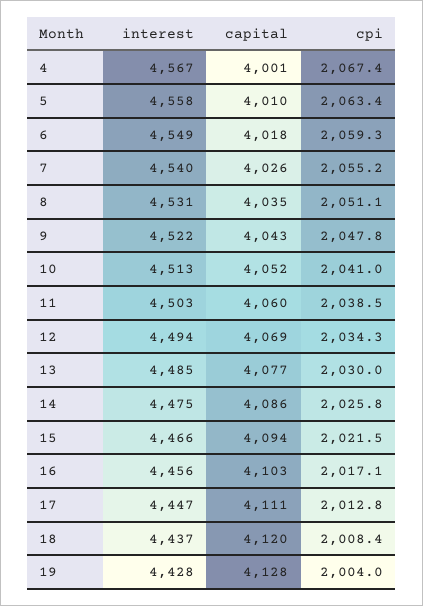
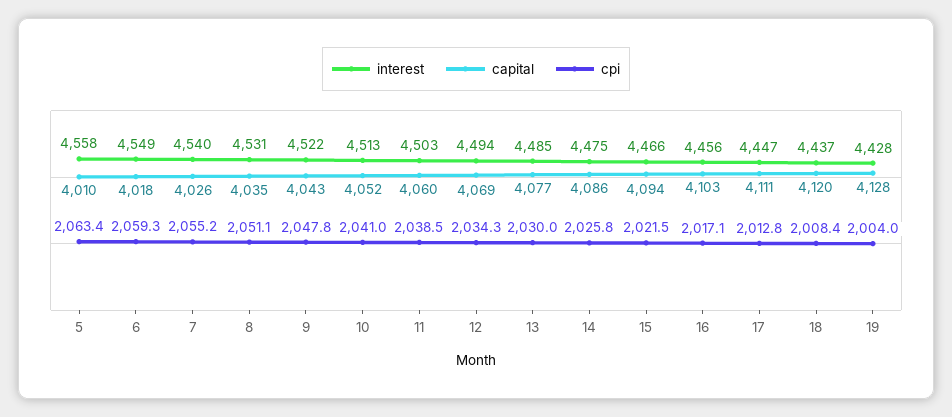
  {
    "interest": {
-     "4": 4567,
      "5": 4558,
      "6": 4549,
      "7": 4540,
      "8": 4531,
      "9": 4522,
      "10": 4513,
      "11": 4503,
      "12": 4494,
      "13": 4485,
      "14": 4475,
      "15": 4466,
      "16": 4456,
      "17": 4447,
      "18": 4437,
      "19": 4428
    },
    "capital": {
-     "4": 4001,
      "5": 4010,
      "6": 4018,
      "7": 4026,
      "8": 4035,
      "9": 4043,
      "10": 4052,
      "11": 4060,
      "12": 4069,
      "13": 4077,
      "14": 4086,
      "15": 4094,
      "16": 4103,
      "17": 4111,
      "18": 4120,
      "19": 4128
    },
    "cpi": {
-     "4": 2067.4,
      "5": 2063.4,
      "6": 2059.3,
      "7": 2055.2,
      "8": 2051.1,
      "9": 2047.8,
      "10": 2041,
      "11": 2038.5,
      "12": 2034.3,
      "13": 2030,
      "14": 2025.8,
      "15": 2021.5,
      "16": 2017.1,
      "17": 2012.8,
      "18": 2008.4,
      "19": 2004
    }
  }

